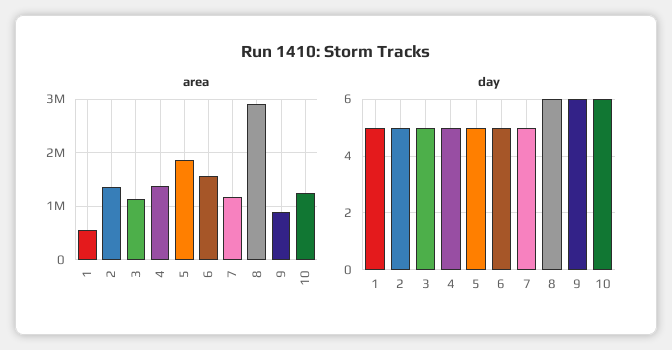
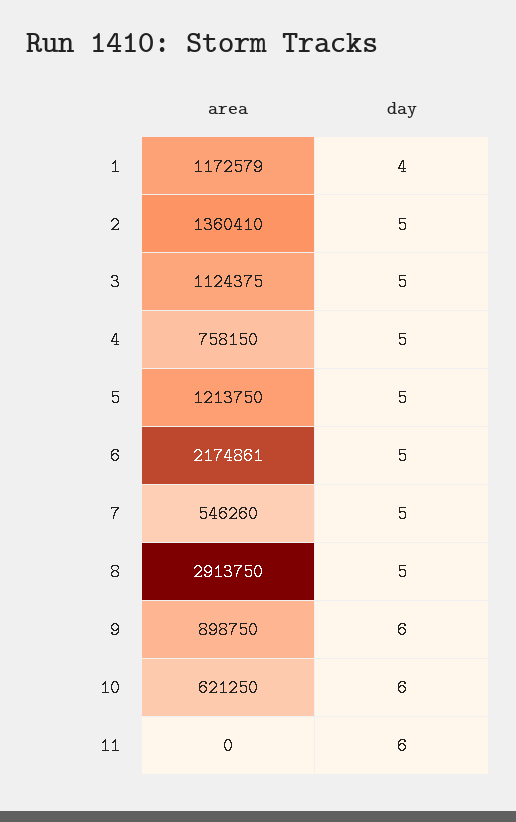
  {
    "area": {
-     "1": 600000,
+     "1": 1172579,
      "2": 1360410,
      "3": 1124375,
-     "4": 1400000,
+     "4": 758150,
-     "5": 1800000,
+     "5": 1213750,
-     "6": 1600000,
+     "6": 2174861,
-     "7": 1200000,
+     "7": 546260,
      "8": 2913750,
      "9": 898750,
-     "10": 1200000
+     "10": 621250,
+     "11": 0
    },
    "day": {
-     "1": 5,
+     "1": 4,
      "2": 5,
      "3": 5,
      "4": 5,
      "5": 5,
      "6": 5,
      "7": 5,
-     "8": 6,
+     "8": 5,
      "9": 6,
-     "10": 6
+     "10": 6,
+     "11": 6
    }
  }

